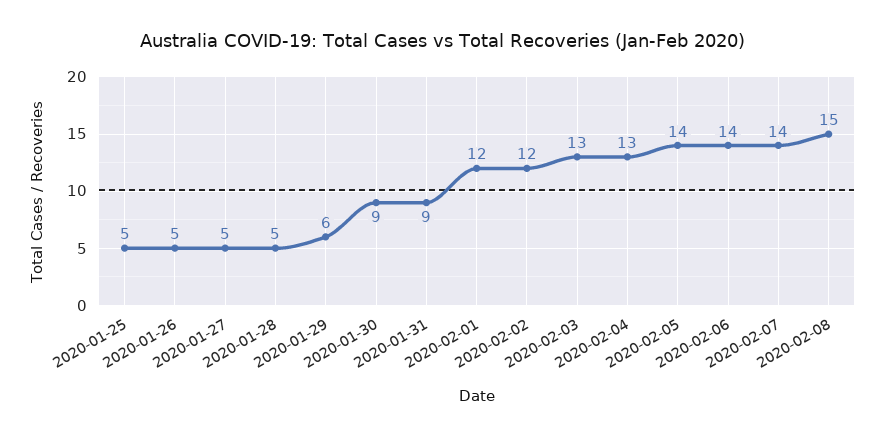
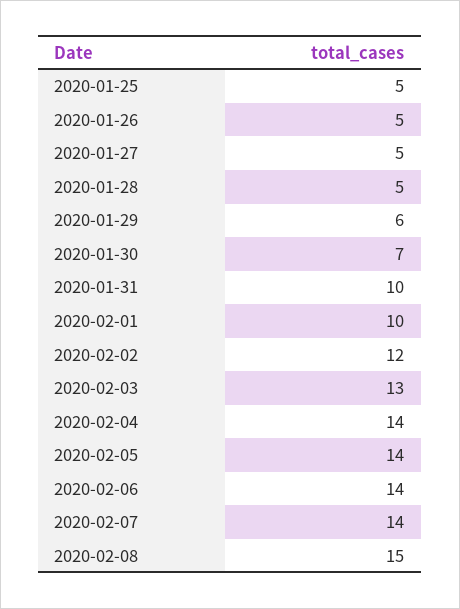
  {
    "2020-01-25": 5,
    "2020-01-26": 5,
    "2020-01-27": 5,
    "2020-01-28": 5,
    "2020-01-29": 6,
-   "2020-01-30": 9,
+   "2020-01-30": 7,
-   "2020-01-31": 9,
+   "2020-01-31": 10,
-   "2020-02-01": 12,
+   "2020-02-01": 10,
    "2020-02-02": 12,
    "2020-02-03": 13,
-   "2020-02-04": 13,
+   "2020-02-04": 14,
    "2020-02-05": 14,
    "2020-02-06": 14,
    "2020-02-07": 14,
    "2020-02-08": 15
  }

